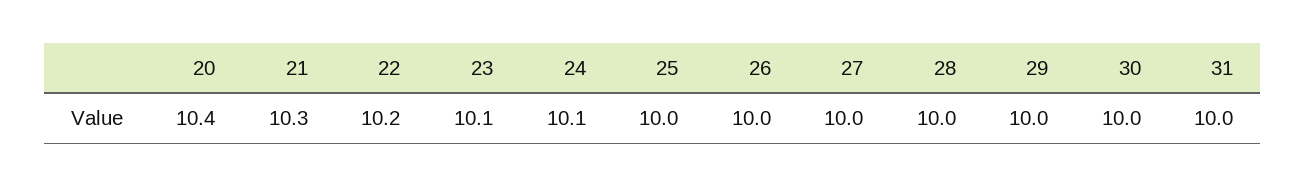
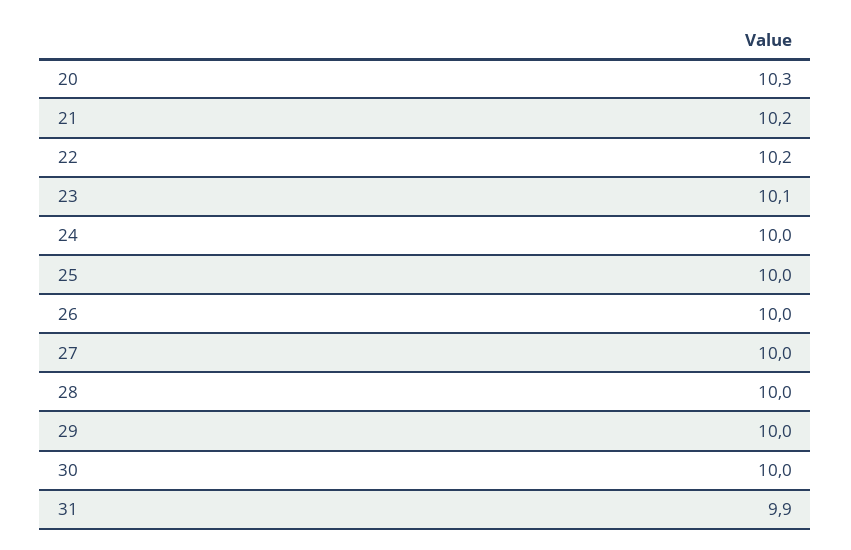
  {
-   "20": 10.4,
+   "20": 10.3,
-   "21": 10.3,
+   "21": 10.2,
    "22": 10.2,
    "23": 10.1,
-   "24": 10.1,
+   "24": 10,
    "25": 10,
    "26": 10,
    "27": 10,
    "28": 10,
    "29": 10,
    "30": 10,
-   "31": 10
+   "31": 9.9
  }

